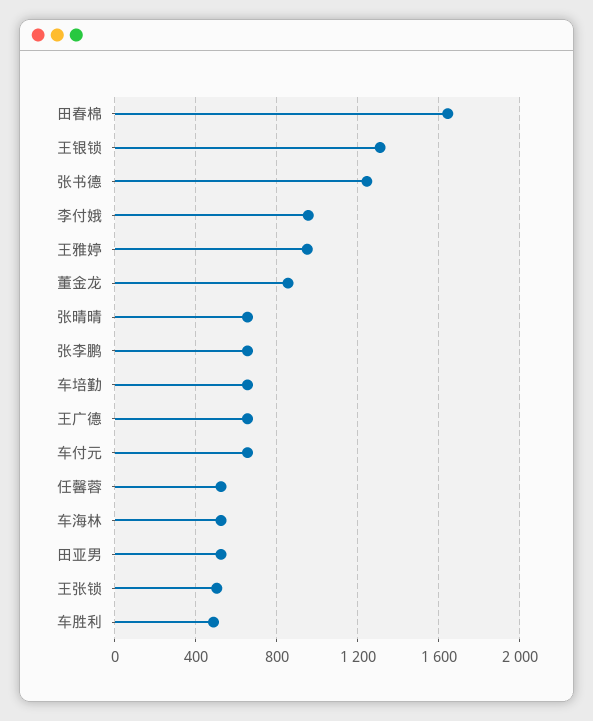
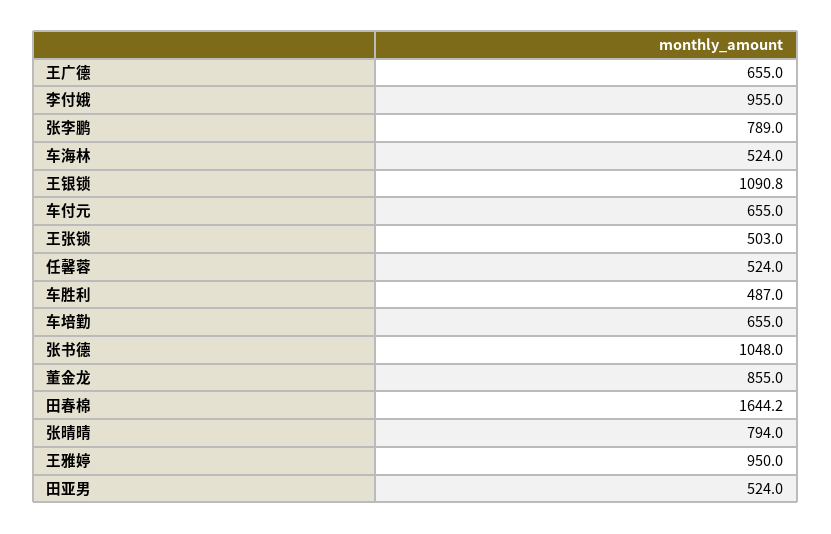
  {
    "田春棉": 1644.2,
-   "王银锁": 1300,
+   "王银锁": 1090.8,
-   "张书德": 1250,
+   "张书德": 1048,
    "李付娥": 955,
    "王雅婷": 950,
    "董金龙": 855,
-   "张晴晴": 650,
+   "张晴晴": 794,
-   "张李鹏": 650,
+   "张李鹏": 789,
    "车培勤": 655,
    "王广德": 655,
    "车付元": 655,
    "任馨蓉": 524,
    "车海林": 524,
    "田亚男": 524,
    "王张锁": 503,
    "车胜利": 487
  }

